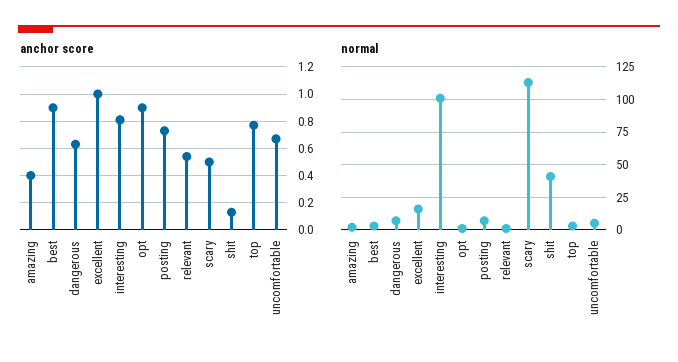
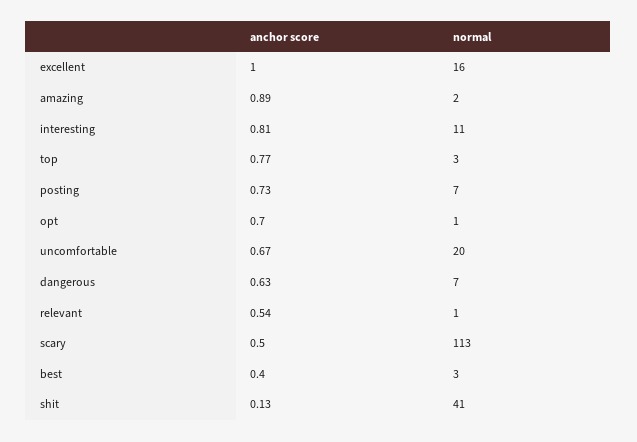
  {
    "anchor score": {
-     "amazing": 0.4,
+     "amazing": 0.89,
-     "best": 0.9,
+     "best": 0.4,
      "dangerous": 0.63,
      "excellent": 1,
      "interesting": 0.81,
-     "opt": 0.9,
+     "opt": 0.7,
      "posting": 0.73,
      "relevant": 0.54,
      "scary": 0.5,
      "shit": 0.13,
      "top": 0.77,
      "uncomfortable": 0.67
    },
    "normal": {
      "amazing": 2,
      "best": 3,
      "dangerous": 7,
      "excellent": 16,
-     "interesting": 100,
+     "interesting": 11,
      "opt": 1,
      "posting": 7,
      "relevant": 1,
      "scary": 113,
      "shit": 41,
      "top": 3,
-     "uncomfortable": 5
+     "uncomfortable": 20
    }
  }

